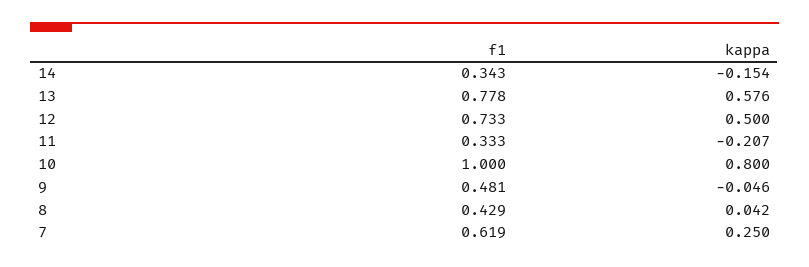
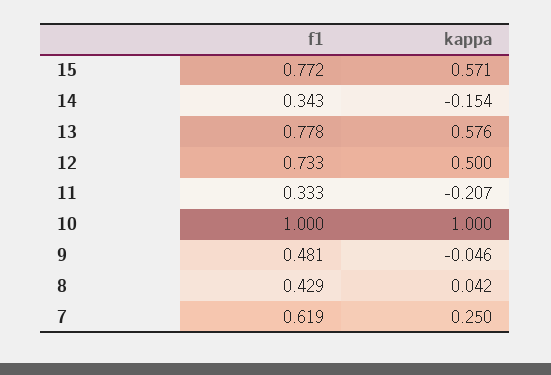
  {
    "f1": {
      "14": 0.343,
      "13": 0.778,
      "12": 0.733,
      "11": 0.333,
      "10": 1,
      "9": 0.481,
      "8": 0.429,
-     "7": 0.619
+     "7": 0.619,
+     "15": 0.772
    },
    "kappa": {
      "14": -0.154,
      "13": 0.576,
      "12": 0.5,
      "11": -0.207,
-     "10": 0.8,
+     "10": 1,
      "9": -0.046,
      "8": 0.042,
-     "7": 0.25
+     "7": 0.25,
+     "15": 0.571
    }
  }

